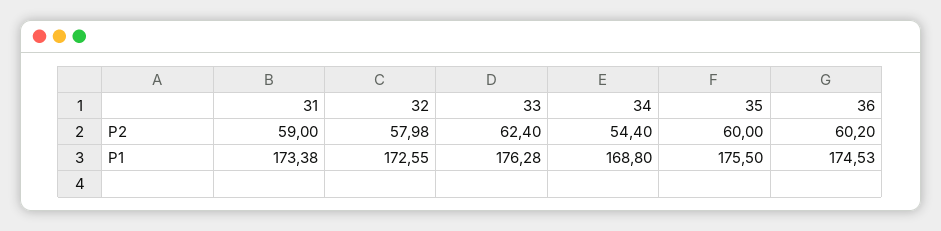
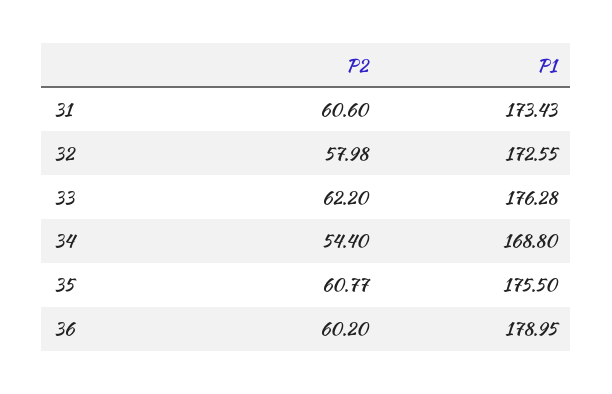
  {
    "31": {
-     "P2": 59,
+     "P2": 60.6,
-     "P1": 173.38
+     "P1": 173.43
    },
    "32": {
      "P2": 57.98,
      "P1": 172.55
    },
    "33": {
-     "P2": 62.4,
+     "P2": 62.2,
      "P1": 176.28
    },
    "34": {
      "P2": 54.4,
      "P1": 168.8
    },
    "35": {
-     "P2": 60,
+     "P2": 60.77,
      "P1": 175.5
    },
    "36": {
      "P2": 60.2,
-     "P1": 174.53
+     "P1": 178.95
    }
  }

